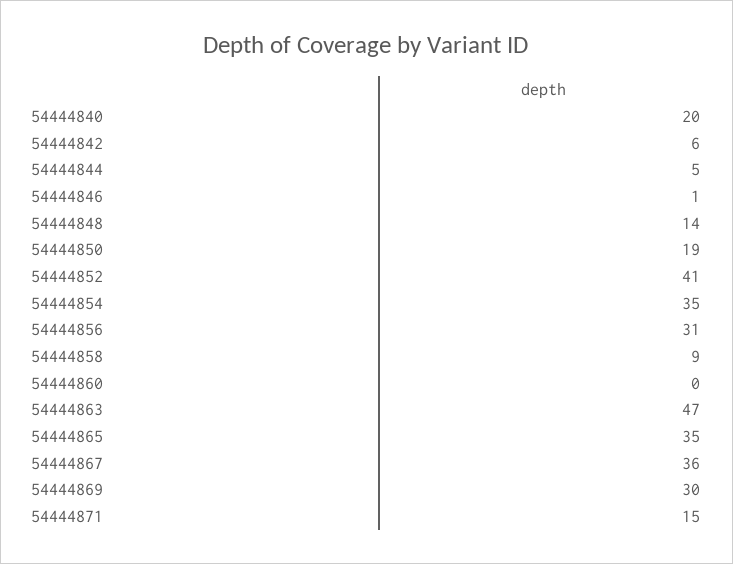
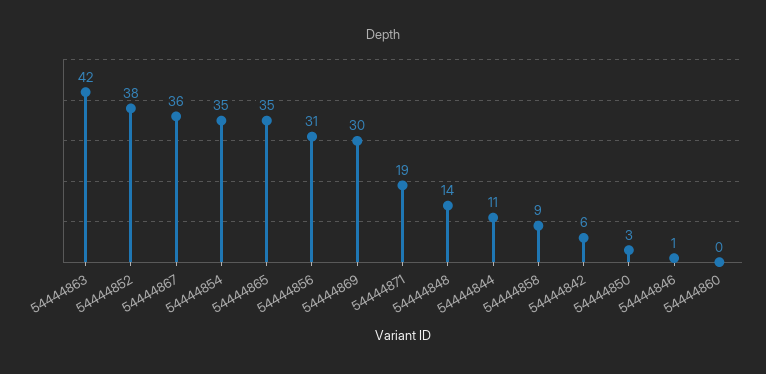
  {
-   "54444840": 20,
    "54444842": 6,
-   "54444844": 5,
+   "54444844": 11,
    "54444846": 1,
    "54444848": 14,
-   "54444850": 19,
+   "54444850": 3,
-   "54444852": 41,
+   "54444852": 38,
    "54444854": 35,
    "54444856": 31,
    "54444858": 9,
    "54444860": 0,
-   "54444863": 47,
+   "54444863": 42,
    "54444865": 35,
    "54444867": 36,
    "54444869": 30,
-   "54444871": 15
+   "54444871": 19
  }

